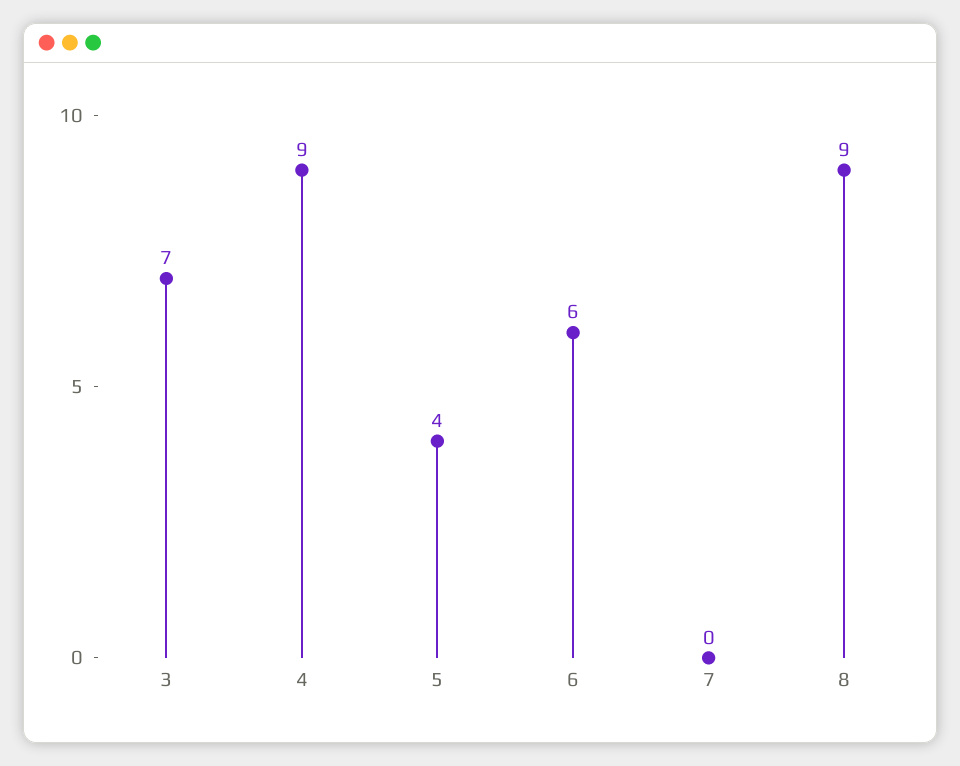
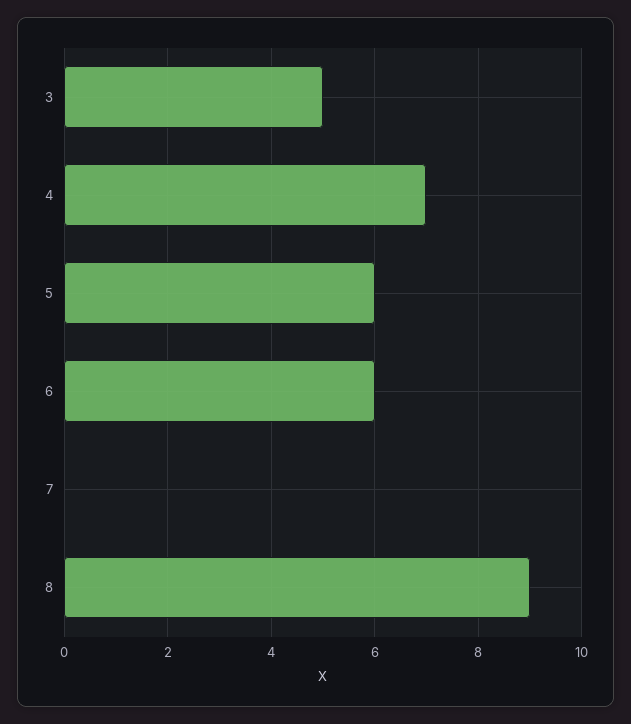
  {
-   "3": 7,
+   "3": 5,
-   "4": 9,
+   "4": 7,
-   "5": 4,
+   "5": 6,
    "6": 6,
    "7": 0,
    "8": 9
  }

